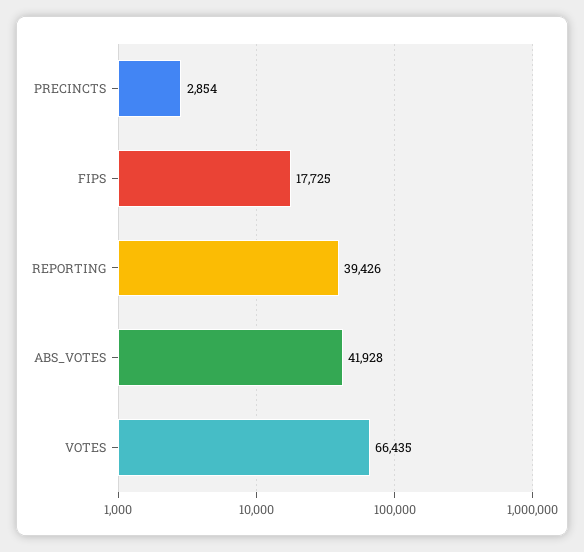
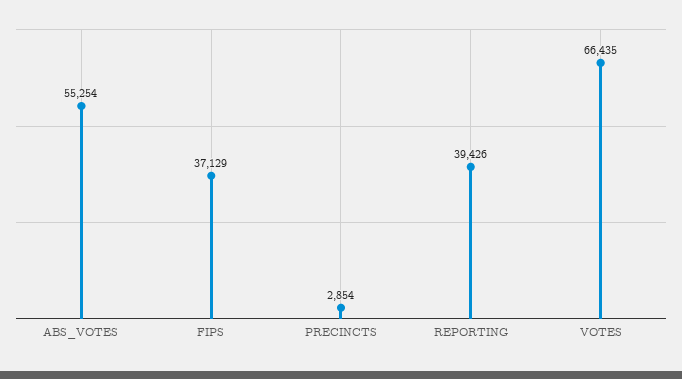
  {
    "PRECINCTS": 2854,
-   "FIPS": 17725,
+   "FIPS": 37129,
    "REPORTING": 39426,
-   "ABS_VOTES": 41928,
+   "ABS_VOTES": 55254,
    "VOTES": 66435
  }

